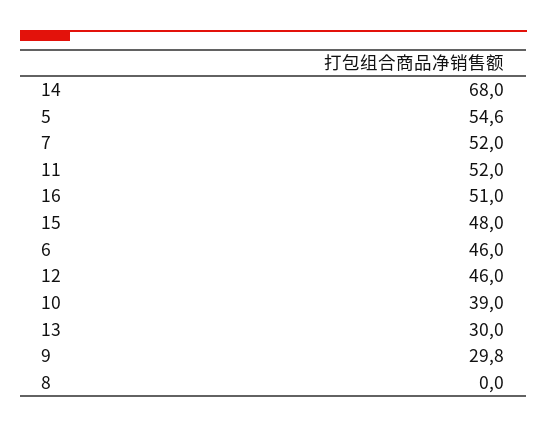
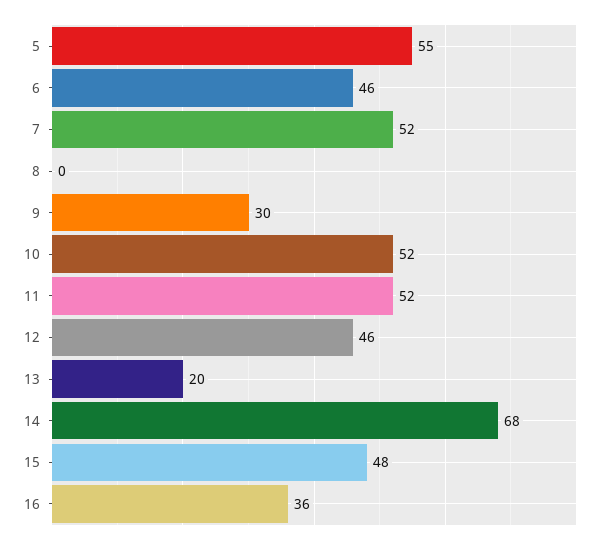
  {
    "14": 68,
    "5": 54.6,
    "7": 52,
    "11": 52,
-   "16": 51,
+   "16": 36,
    "15": 48,
    "6": 46,
    "12": 46,
-   "10": 39,
+   "10": 52,
-   "13": 30,
+   "13": 20,
    "9": 29.8,
    "8": 0
  }

